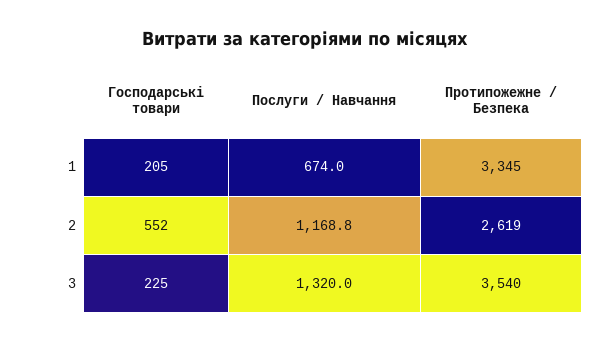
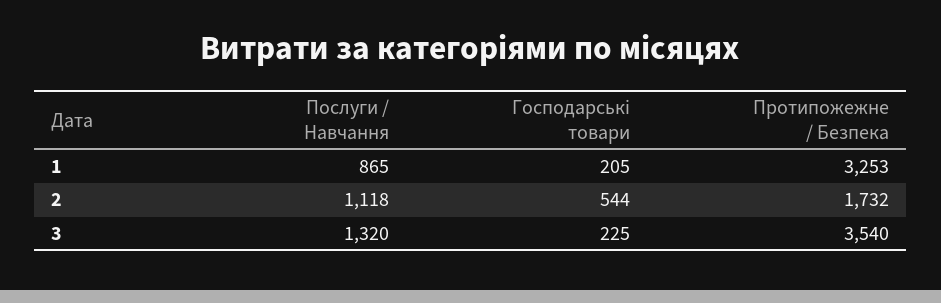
  {
    "Господарські товари": {
      "1": 205,
-     "2": 552,
+     "2": 544,
      "3": 225
    },
    "Послуги / Навчання": {
-     "1": 674,
+     "1": 865,
-     "2": 1168.8,
+     "2": 1118,
      "3": 1320
    },
    "Протипожежне / Безпека": {
-     "1": 3345,
+     "1": 3253,
-     "2": 2619,
+     "2": 1732,
      "3": 3540
    }
  }

